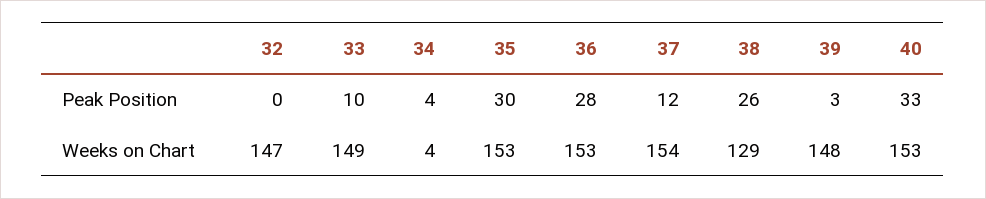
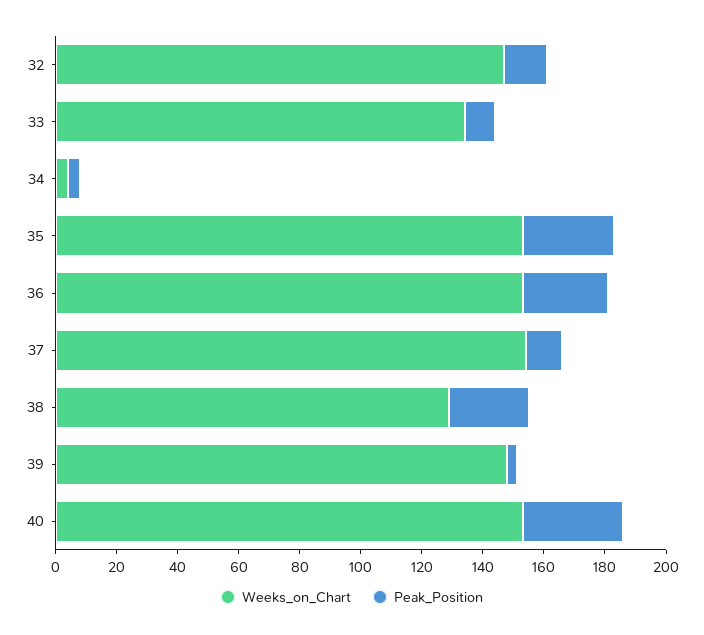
  {
    "Peak Position": {
-     "32": 0,
+     "32": 15,
      "33": 10,
      "34": 4,
      "35": 30,
      "36": 28,
      "37": 12,
      "38": 26,
      "39": 3,
      "40": 33
    },
    "Weeks on Chart": {
      "32": 147,
-     "33": 149,
+     "33": 135,
      "34": 4,
      "35": 153,
      "36": 153,
      "37": 154,
      "38": 129,
      "39": 148,
      "40": 153
    }
  }

